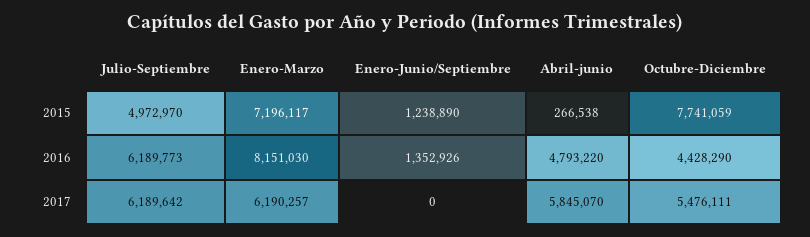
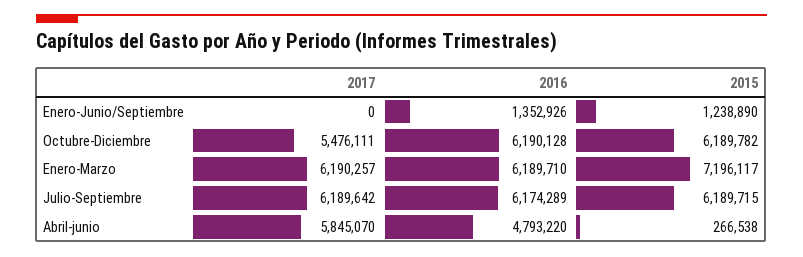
  {
    "Julio-Septiembre": {
-     "2015": 4972970,
+     "2015": 6189715,
-     "2016": 6189773,
+     "2016": 6174289,
      "2017": 6189642
    },
    "Enero-Marzo": {
      "2015": 7196117,
-     "2016": 8151030,
+     "2016": 6189710,
      "2017": 6190257
    },
    "Enero-Junio/Septiembre": {
      "2015": 1238890,
      "2016": 1352926,
      "2017": 0
    },
    "Abril-junio": {
      "2015": 266538,
      "2016": 4793220,
      "2017": 5845070
    },
    "Octubre-Diciembre": {
-     "2015": 7741059,
+     "2015": 6189782,
-     "2016": 4428290,
+     "2016": 6190128,
      "2017": 5476111
    }
  }

